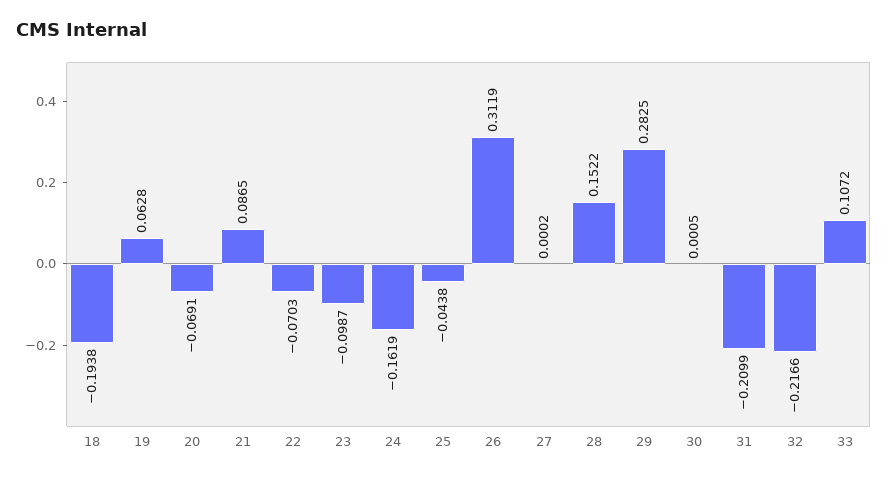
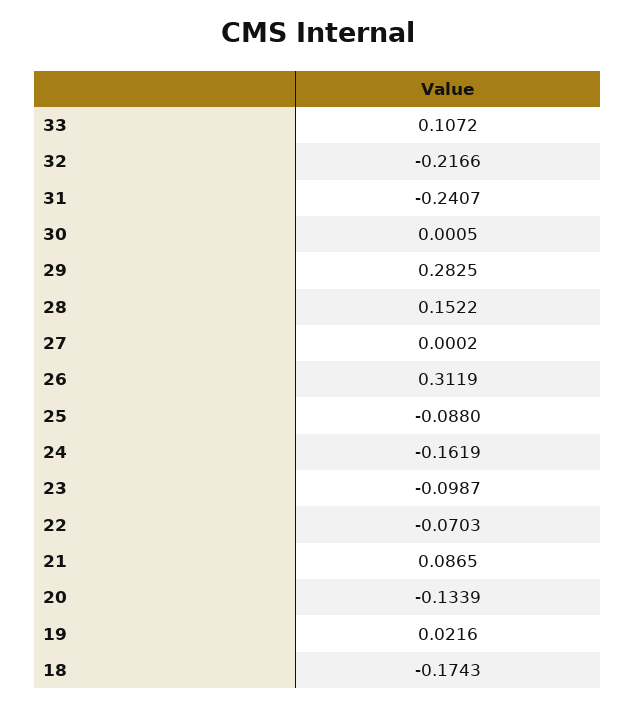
  {
-   "18": -0.1938,
+   "18": -0.1743,
-   "19": 0.0628,
+   "19": 0.0216,
-   "20": -0.0691,
+   "20": -0.1339,
    "21": 0.0865,
    "22": -0.0703,
    "23": -0.0987,
    "24": -0.1619,
-   "25": -0.0438,
+   "25": -0.088,
    "26": 0.3119,
    "27": 0.0002,
    "28": 0.1522,
    "29": 0.2825,
    "30": 0.0005,
-   "31": -0.2099,
+   "31": -0.2407,
    "32": -0.2166,
    "33": 0.1072
  }

